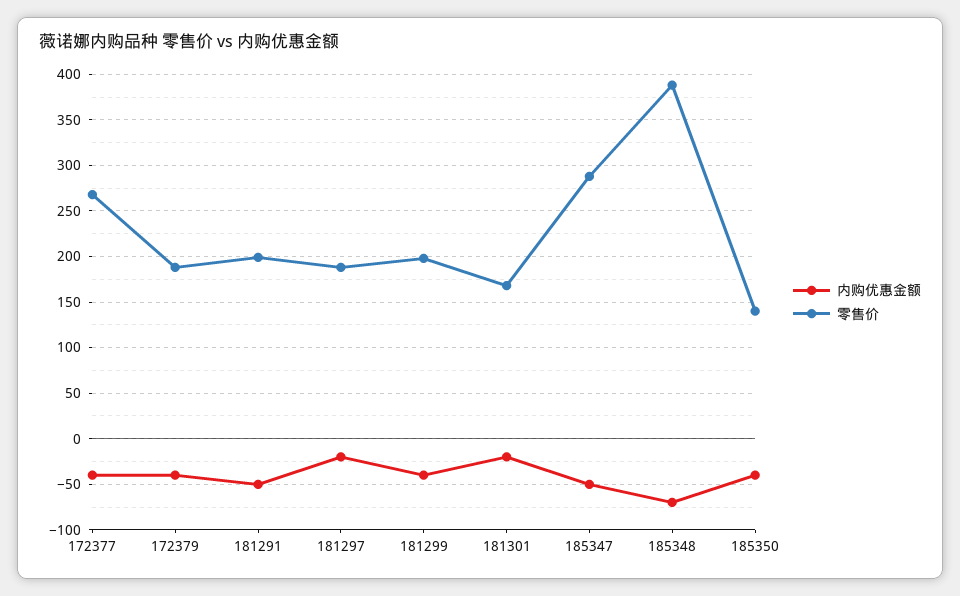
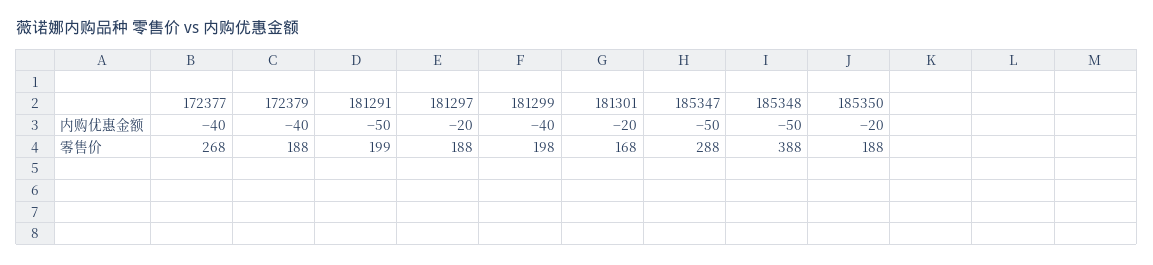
  {
    "内购优惠金额": {
      "172377": -40,
      "172379": -40,
      "181291": -50,
      "181297": -20,
      "181299": -40,
      "181301": -20,
      "185347": -50,
-     "185348": -70,
+     "185348": -50,
-     "185350": -40
+     "185350": -20
    },
    "零售价": {
      "172377": 268,
      "172379": 188,
      "181291": 199,
      "181297": 188,
      "181299": 198,
      "181301": 168,
      "185347": 288,
      "185348": 388,
-     "185350": 140
+     "185350": 188
    }
  }

